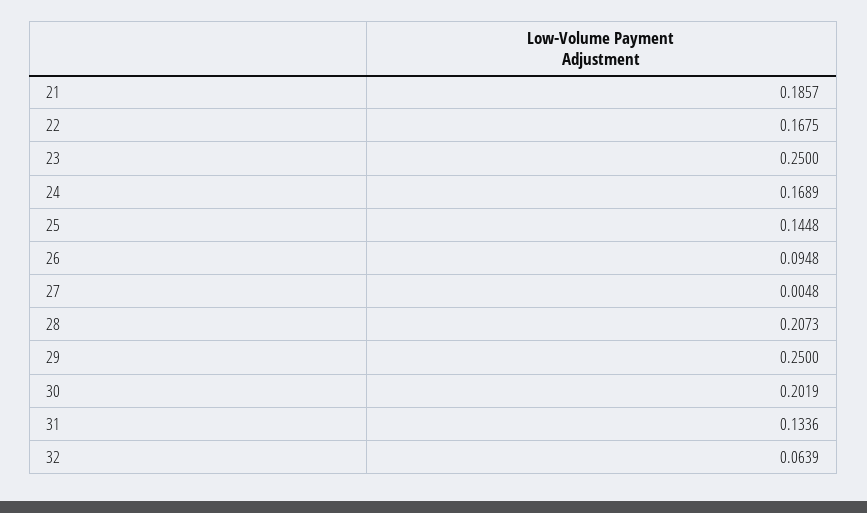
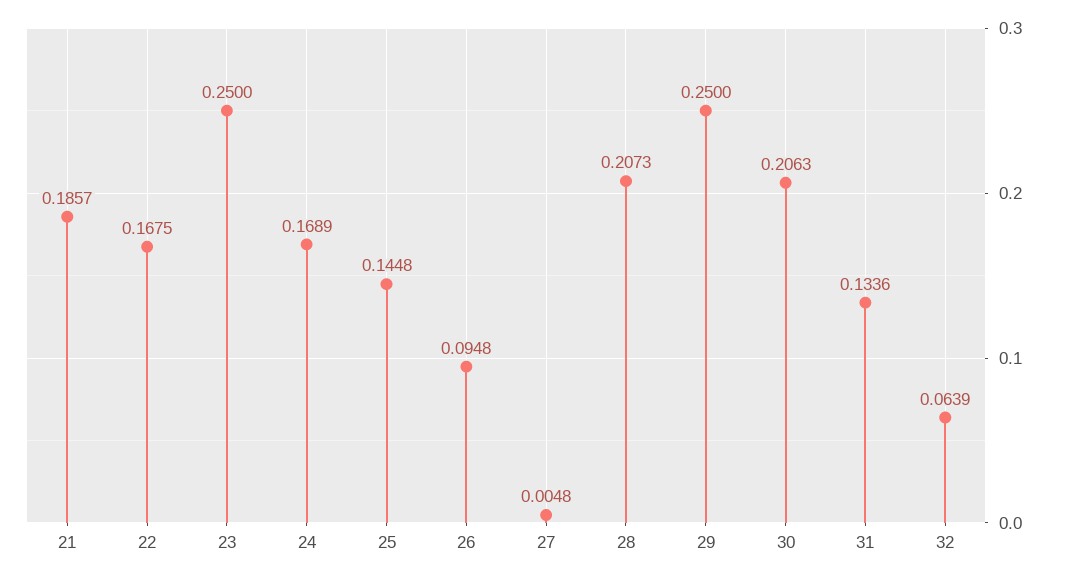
  {
    "21": 0.1857,
    "22": 0.1675,
    "23": 0.25,
    "24": 0.1689,
    "25": 0.1448,
    "26": 0.0948,
    "27": 0.0048,
    "28": 0.2073,
    "29": 0.25,
-   "30": 0.2019,
+   "30": 0.2063,
    "31": 0.1336,
    "32": 0.0639
  }

